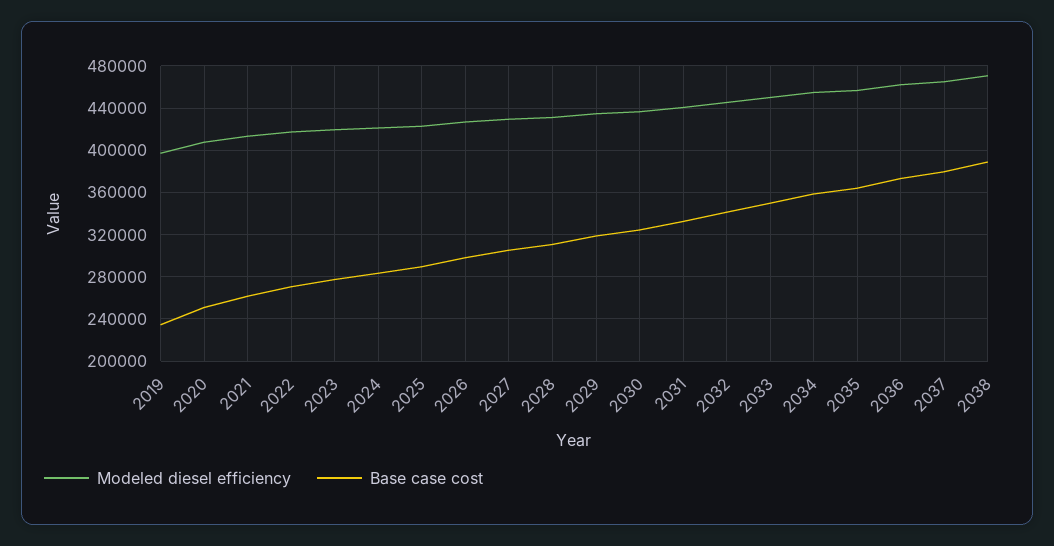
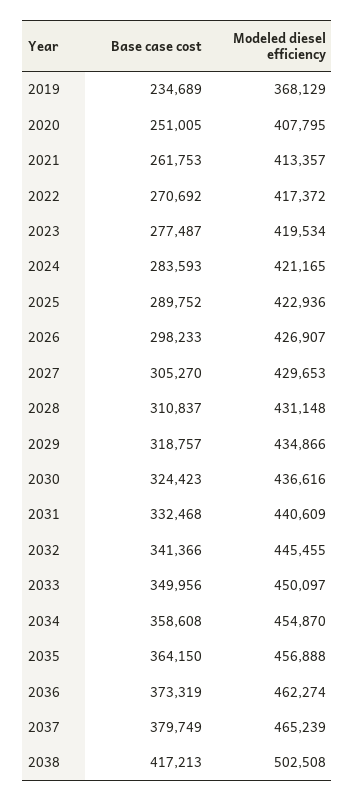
  {
    "Modeled diesel efficiency": {
-     "2019": 400000,
+     "2019": 368129,
      "2020": 407795,
      "2021": 413357,
      "2022": 417372,
      "2023": 419534,
      "2024": 421165,
      "2025": 422936,
      "2026": 426907,
      "2027": 429653,
      "2028": 431148,
      "2029": 434866,
      "2030": 436616,
      "2031": 440609,
      "2032": 445455,
      "2033": 450097,
      "2034": 454870,
      "2035": 456888,
      "2036": 462274,
      "2037": 465239,
-     "2038": 470000
+     "2038": 502508
    },
    "Base case cost": {
      "2019": 234689,
      "2020": 251005,
      "2021": 261753,
      "2022": 270692,
      "2023": 277487,
      "2024": 283593,
      "2025": 289752,
      "2026": 298233,
      "2027": 305270,
      "2028": 310837,
      "2029": 318757,
      "2030": 324423,
      "2031": 332468,
      "2032": 341366,
      "2033": 349956,
      "2034": 358608,
      "2035": 364150,
      "2036": 373319,
      "2037": 379749,
-     "2038": 390000
+     "2038": 417213
    }
  }

